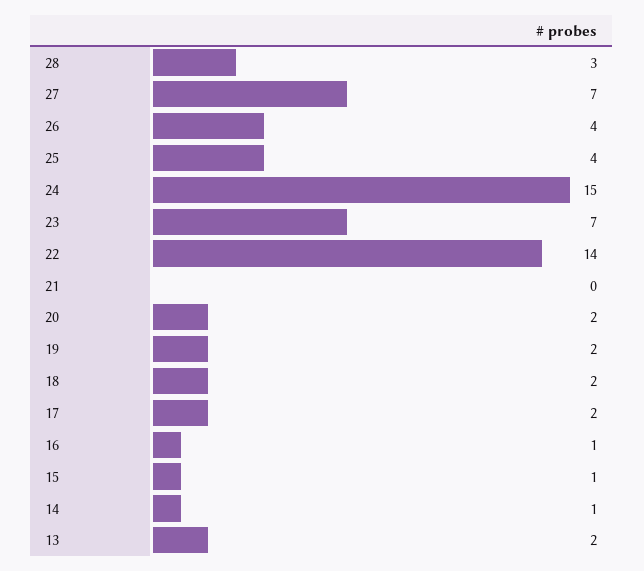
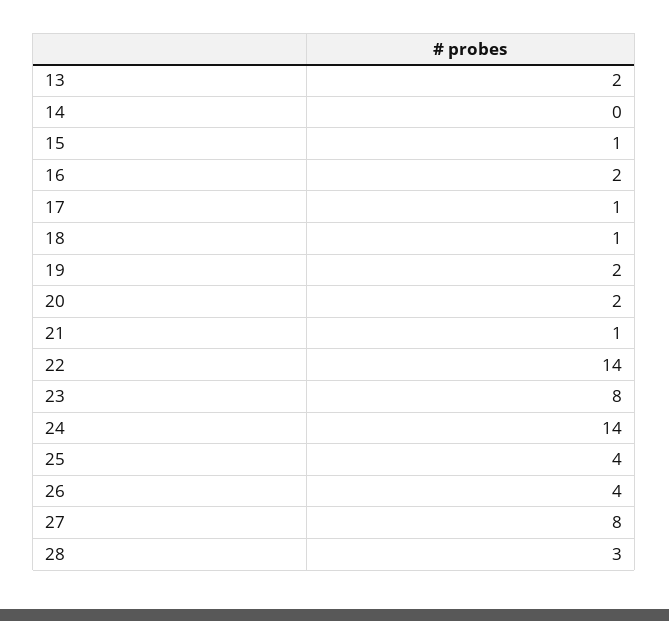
  {
    "28": 3,
-   "27": 7,
+   "27": 8,
    "26": 4,
    "25": 4,
-   "24": 15,
+   "24": 14,
-   "23": 7,
+   "23": 8,
    "22": 14,
-   "21": 0,
+   "21": 1,
    "20": 2,
    "19": 2,
-   "18": 2,
+   "18": 1,
-   "17": 2,
+   "17": 1,
-   "16": 1,
+   "16": 2,
    "15": 1,
-   "14": 1,
+   "14": 0,
    "13": 2
  }

